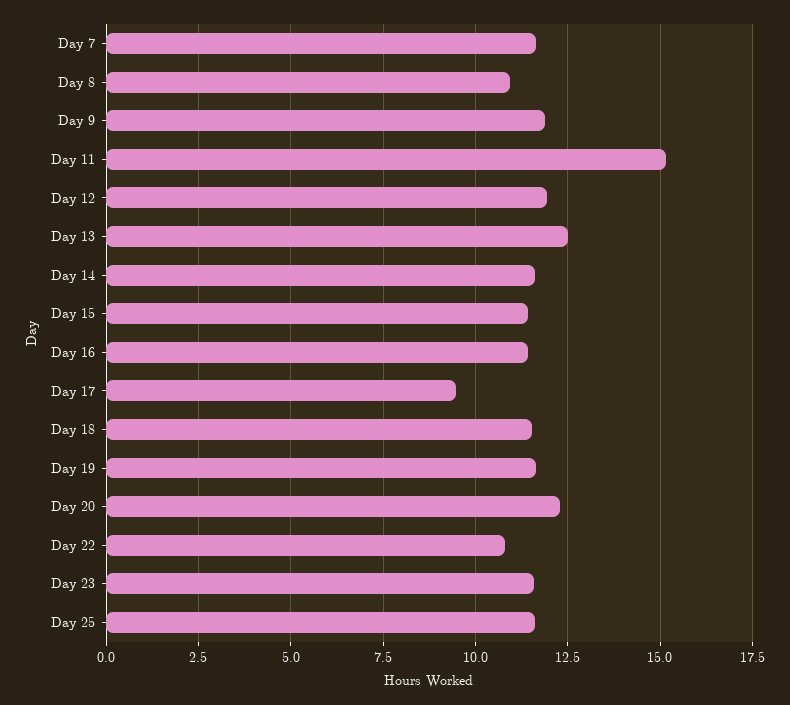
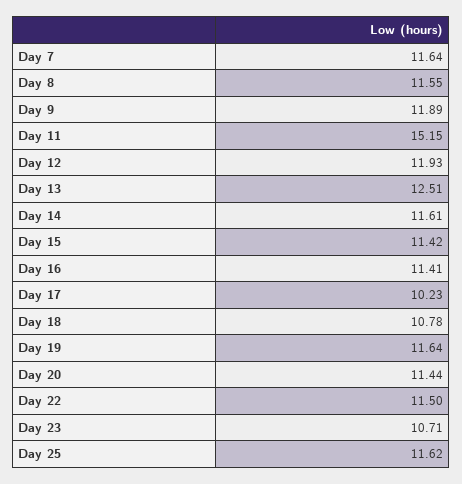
  {
    "Day 7": 11.64,
-   "Day 8": 11,
+   "Day 8": 11.55,
    "Day 9": 11.89,
    "Day 11": 15.15,
    "Day 12": 11.93,
    "Day 13": 12.51,
    "Day 14": 11.61,
    "Day 15": 11.42,
    "Day 16": 11.41,
-   "Day 17": 9.5,
+   "Day 17": 10.23,
-   "Day 18": 11.5,
+   "Day 18": 10.78,
    "Day 19": 11.64,
-   "Day 20": 12.25,
+   "Day 20": 11.44,
-   "Day 22": 10.75,
+   "Day 22": 11.5,
-   "Day 23": 11.5,
+   "Day 23": 10.71,
    "Day 25": 11.62
  }

